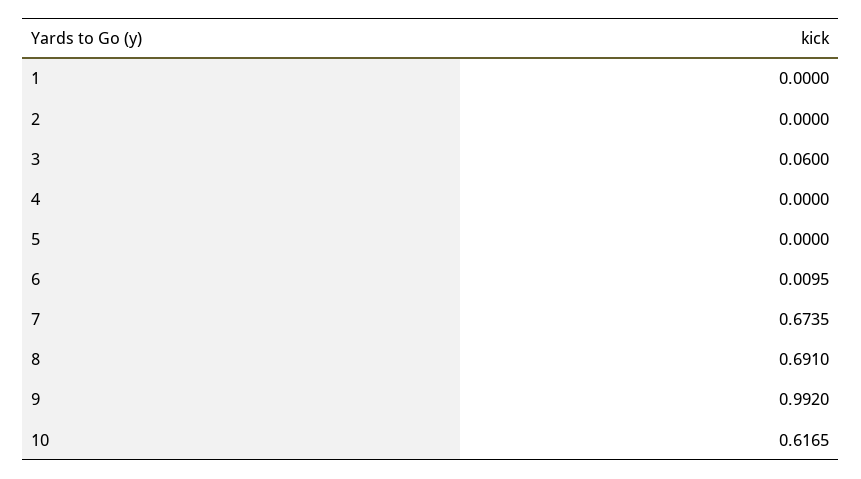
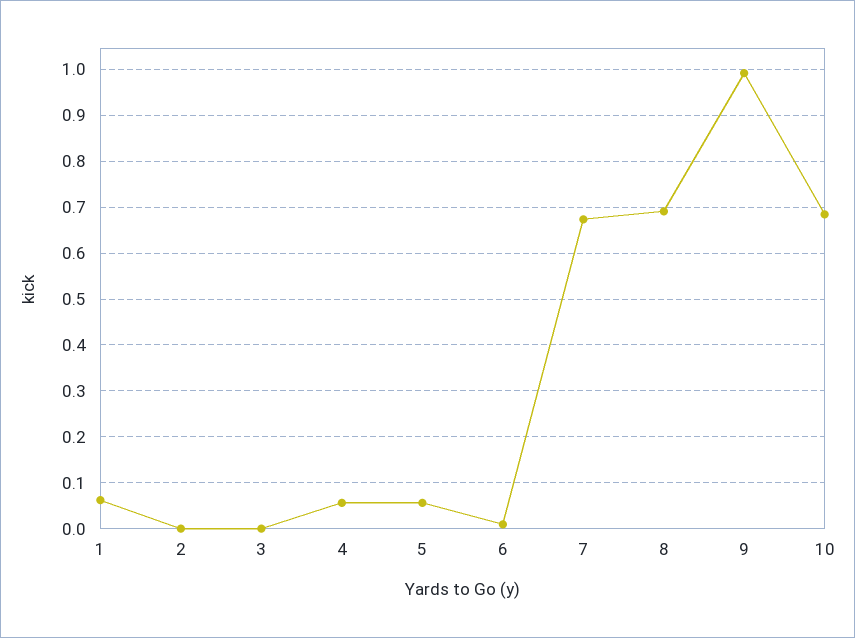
  {
-   "1": 0,
+   "1": 0.06,
    "2": 0,
-   "3": 0.06,
+   "3": 0,
-   "4": 0,
+   "4": 0.06,
-   "5": 0,
+   "5": 0.06,
    "6": 0.0095,
    "7": 0.6735,
    "8": 0.691,
    "9": 0.992,
-   "10": 0.6165
+   "10": 0.68
  }

